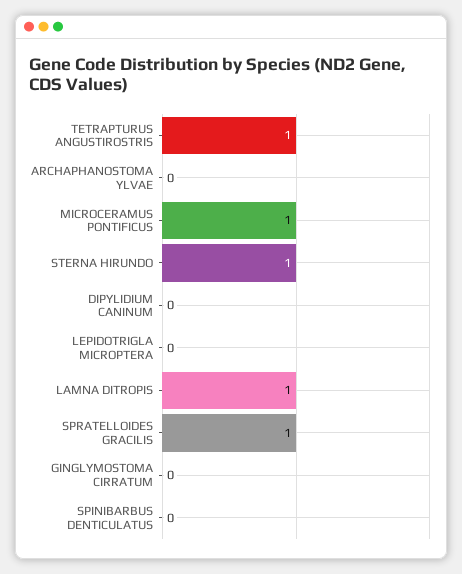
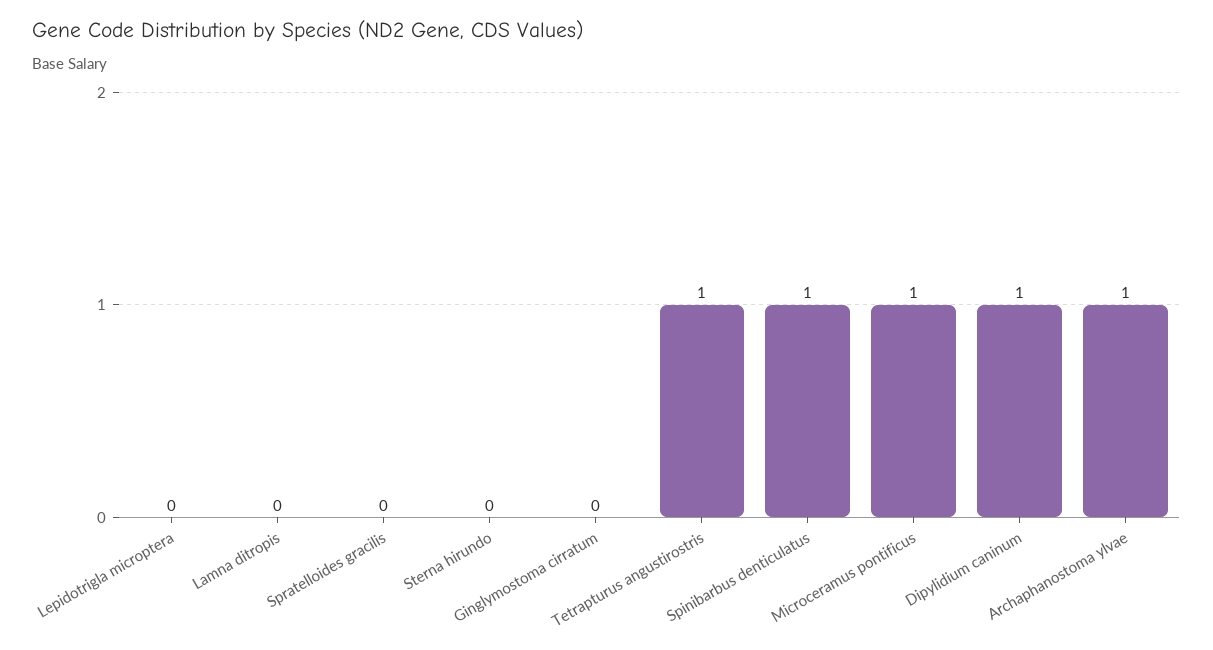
  {
    "TETRAPTURUS ANGUSTIROSTRIS": 1,
-   "ARCHAPHANOSTOMA YLVAE": 0,
+   "ARCHAPHANOSTOMA YLVAE": 1,
    "MICROCERAMUS PONTIFICUS": 1,
-   "STERNA HIRUNDO": 1,
+   "STERNA HIRUNDO": 0,
-   "DIPYLIDIUM CANINUM": 0,
+   "DIPYLIDIUM CANINUM": 1,
    "LEPIDOTRIGLA MICROPTERA": 0,
-   "LAMNA DITROPIS": 1,
+   "LAMNA DITROPIS": 0,
-   "SPRATELLOIDES GRACILIS": 1,
+   "SPRATELLOIDES GRACILIS": 0,
    "GINGLYMOSTOMA CIRRATUM": 0,
-   "SPINIBARBUS DENTICULATUS": 0
+   "SPINIBARBUS DENTICULATUS": 1
  }

